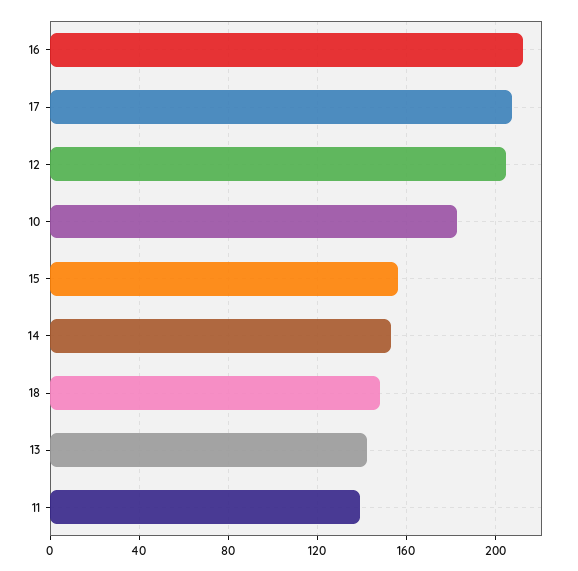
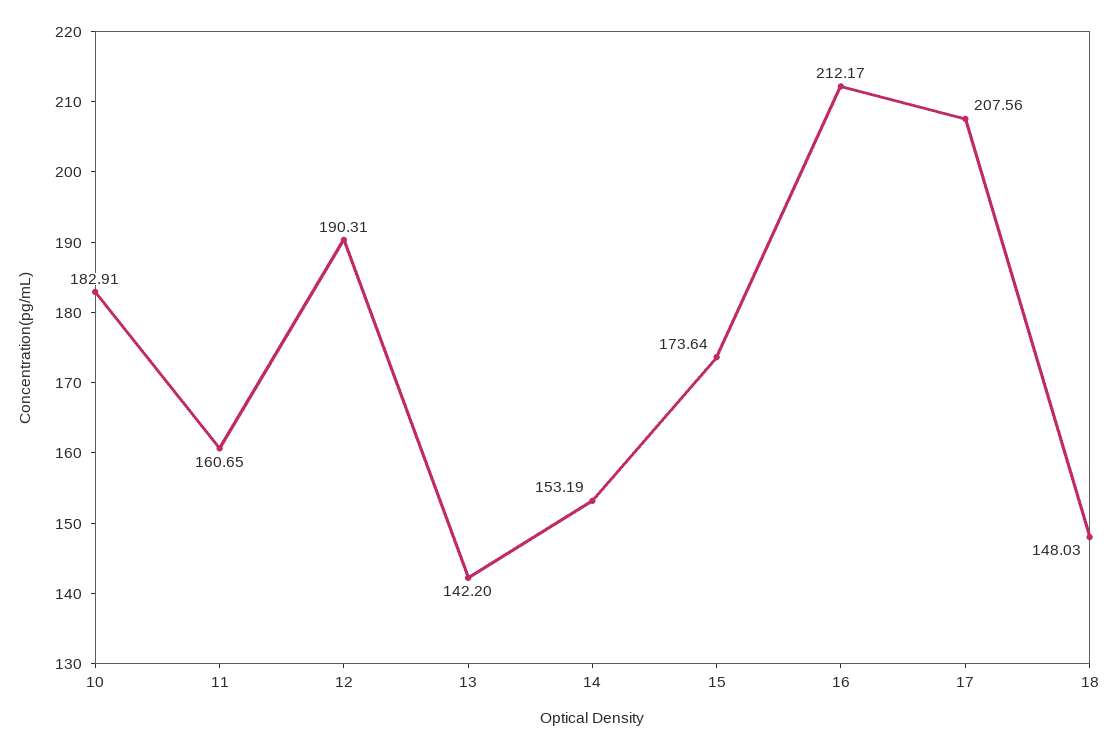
  {
    "16": 212.17,
    "17": 207.56,
-   "12": 205,
+   "12": 190.31,
    "10": 182.91,
-   "15": 155,
+   "15": 173.64,
    "14": 153.19,
    "18": 148.03,
    "13": 142.2,
-   "11": 140
+   "11": 160.65
  }

